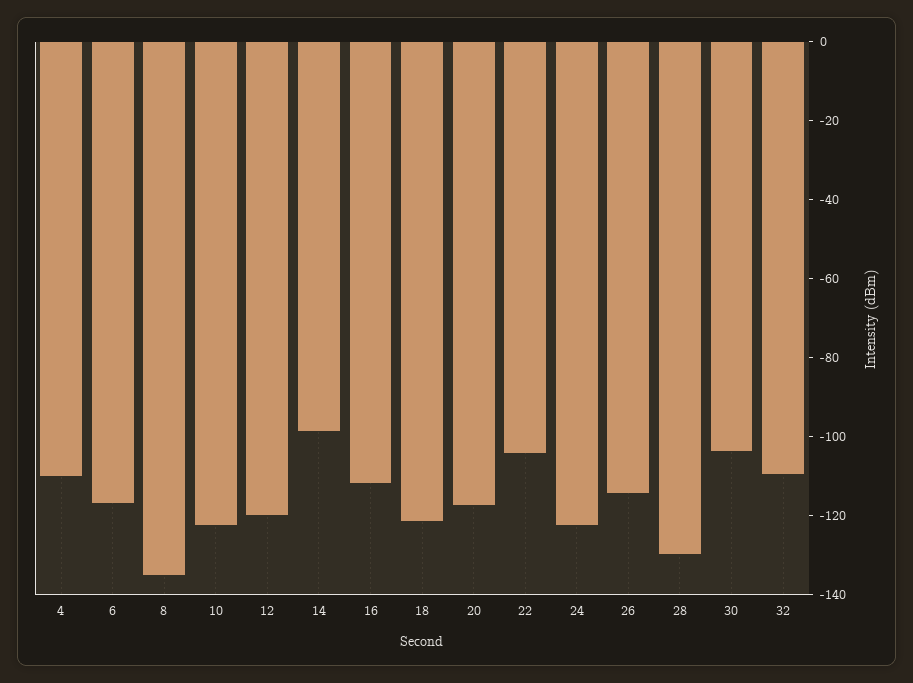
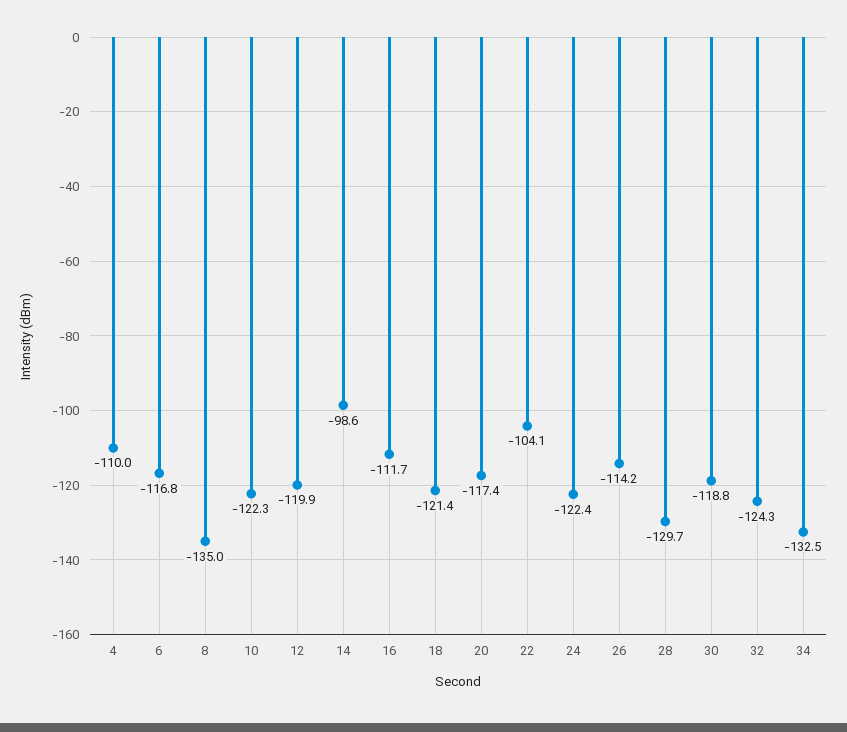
  {
    "4": -110,
    "6": -116.8,
    "8": -135,
    "10": -122.3,
    "12": -119.9,
    "14": -98.6,
    "16": -111.7,
    "18": -121.4,
    "20": -117.4,
    "22": -104.1,
    "24": -122.4,
    "26": -114.2,
    "28": -129.7,
-   "30": -105,
+   "30": -118.8,
-   "32": -110
+   "32": -124.3,
+   "34": -132.5
  }

